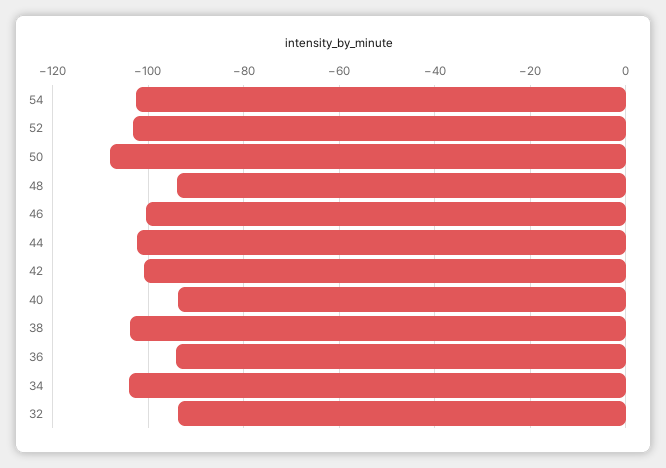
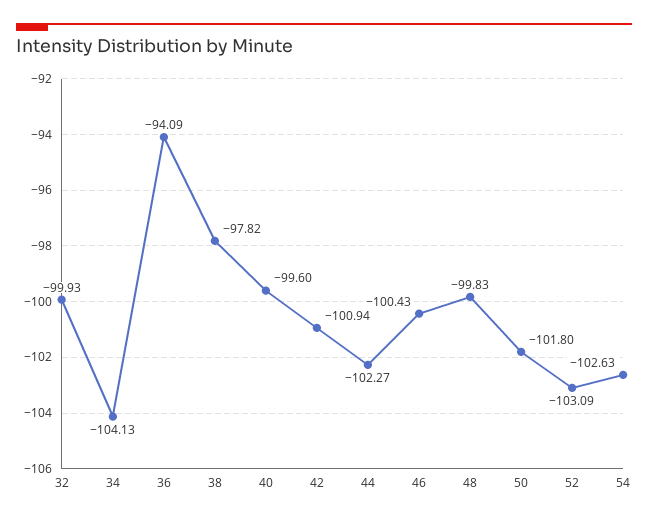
  {
    "54": -102.63,
    "52": -103.09,
-   "50": -108,
+   "50": -101.8,
-   "48": -94,
+   "48": -99.83,
    "46": -100.43,
    "44": -102.27,
    "42": -100.94,
-   "40": -94,
+   "40": -99.6,
-   "38": -104,
+   "38": -97.82,
    "36": -94.09,
    "34": -104.13,
-   "32": -94
+   "32": -99.93
  }

